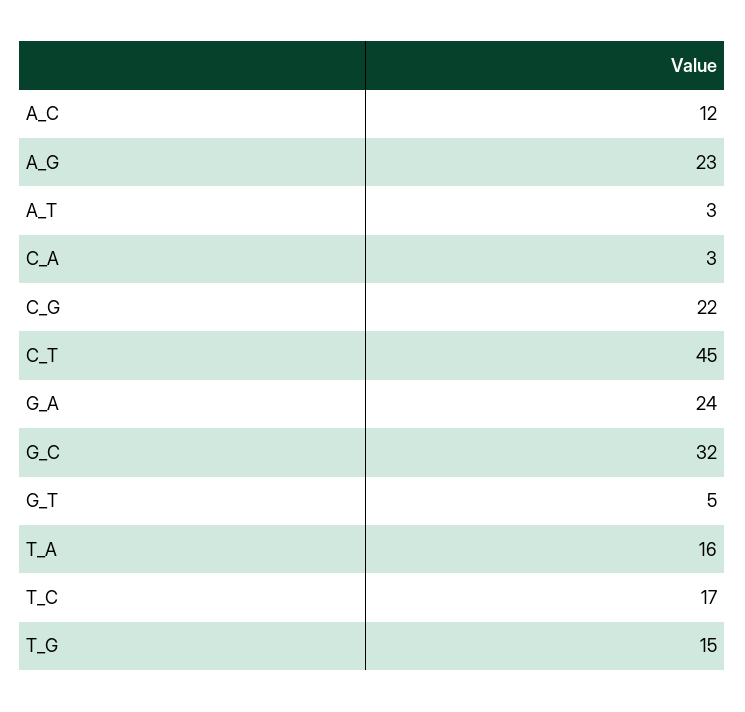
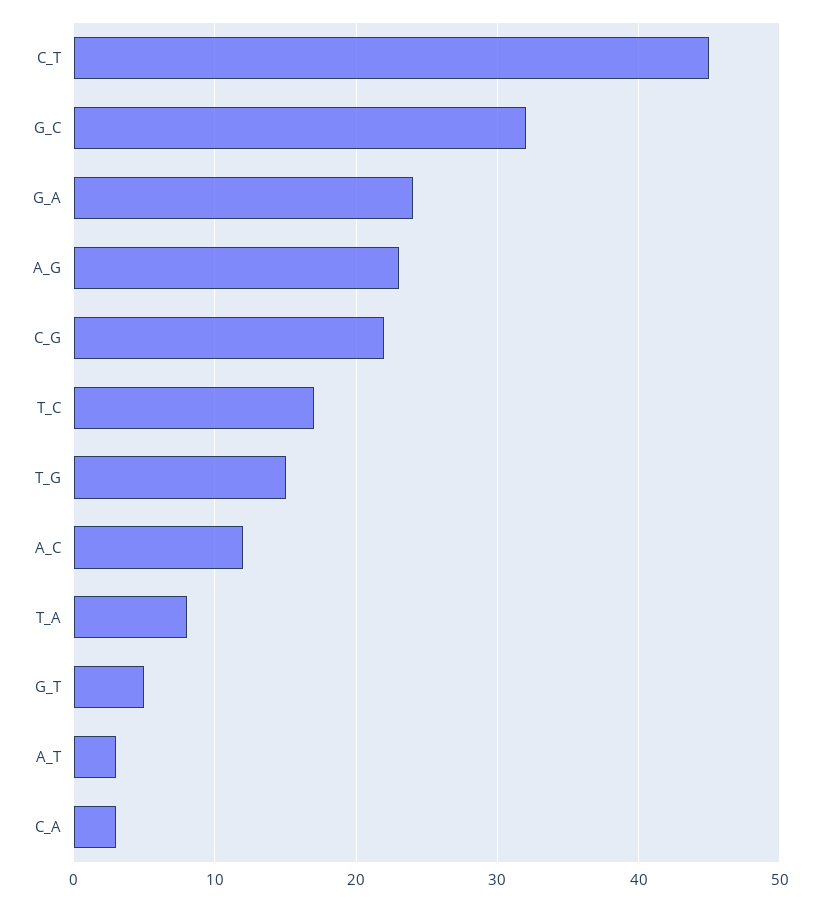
  {
    "A_C": 12,
    "A_G": 23,
    "A_T": 3,
    "C_A": 3,
    "C_G": 22,
    "C_T": 45,
    "G_A": 24,
    "G_C": 32,
    "G_T": 5,
-   "T_A": 16,
+   "T_A": 8,
    "T_C": 17,
    "T_G": 15
  }

